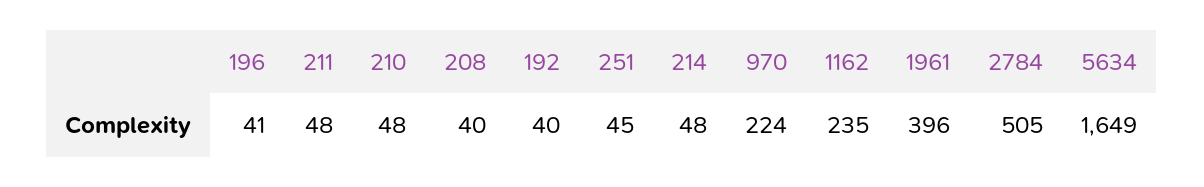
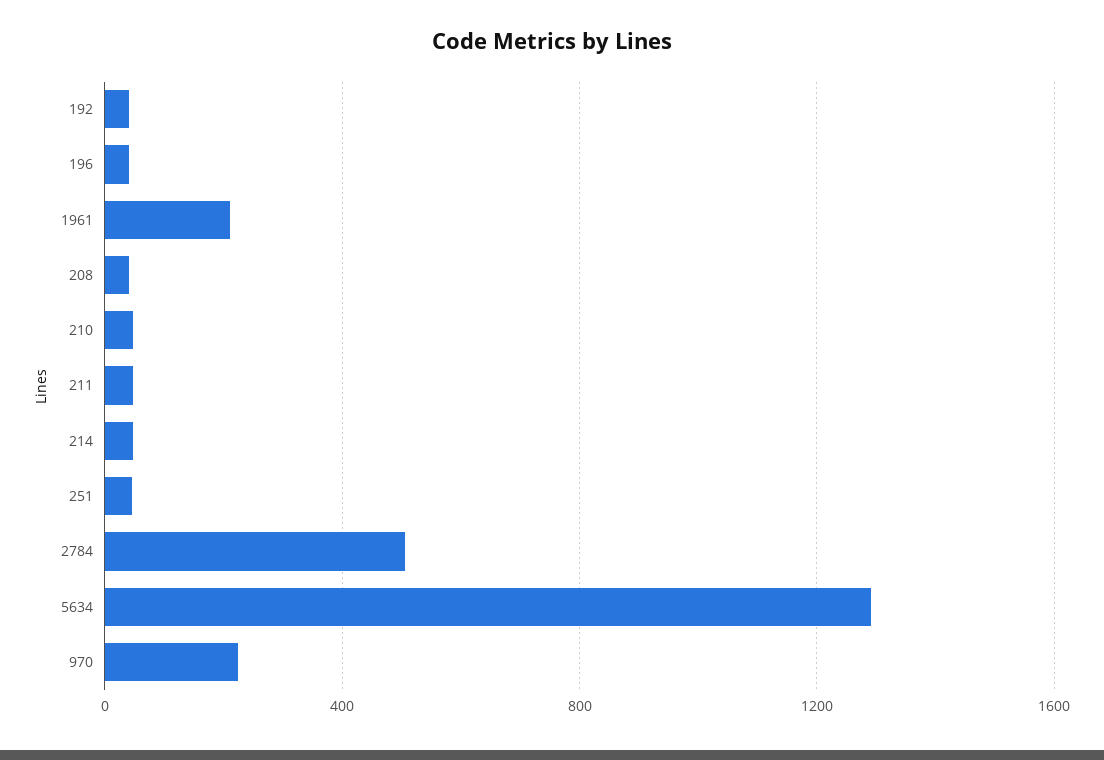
  {
    "196": 41,
    "211": 48,
    "210": 48,
    "208": 40,
    "192": 40,
    "251": 45,
    "214": 48,
    "970": 224,
-   "1162": 235,
-   "1961": 396,
+   "1961": 200,
    "2784": 505,
-   "5634": 1649
+   "5634": 1300
  }

